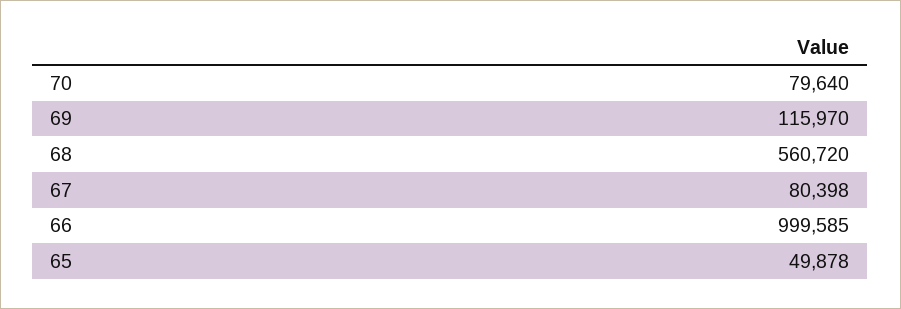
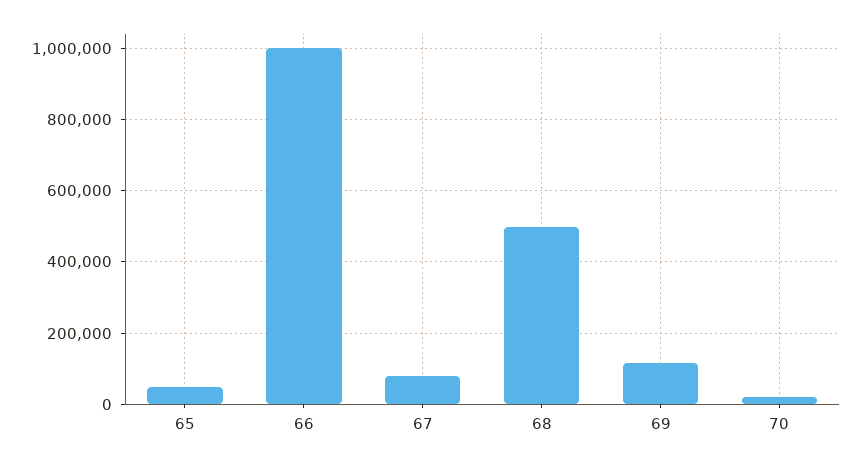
  {
-   "70": 79640,
+   "70": 20000,
    "69": 115970,
-   "68": 560720,
+   "68": 500000,
    "67": 80398,
    "66": 999585,
    "65": 49878
  }

